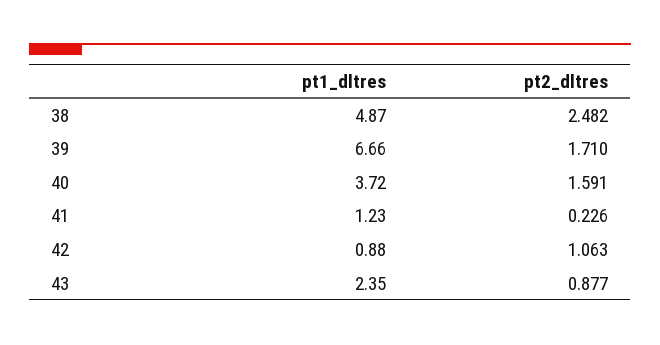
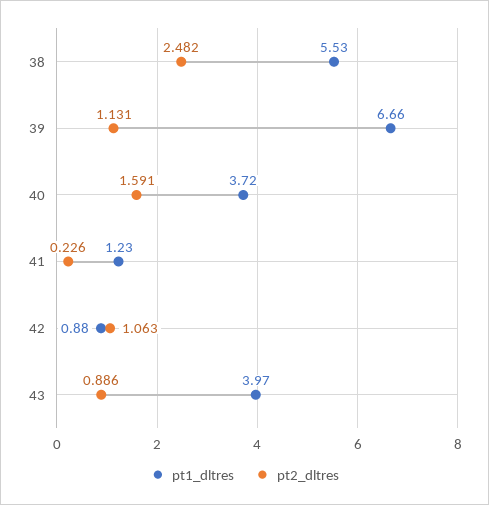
  {
    "pt1_dltres": {
-     "38": 4.87,
+     "38": 5.53,
      "39": 6.66,
      "40": 3.72,
      "41": 1.23,
      "42": 0.88,
-     "43": 2.35
+     "43": 3.97
    },
    "pt2_dltres": {
      "38": 2.482,
-     "39": 1.71,
+     "39": 1.131,
      "40": 1.591,
      "41": 0.226,
      "42": 1.063,
-     "43": 0.877
+     "43": 0.886
    }
  }

